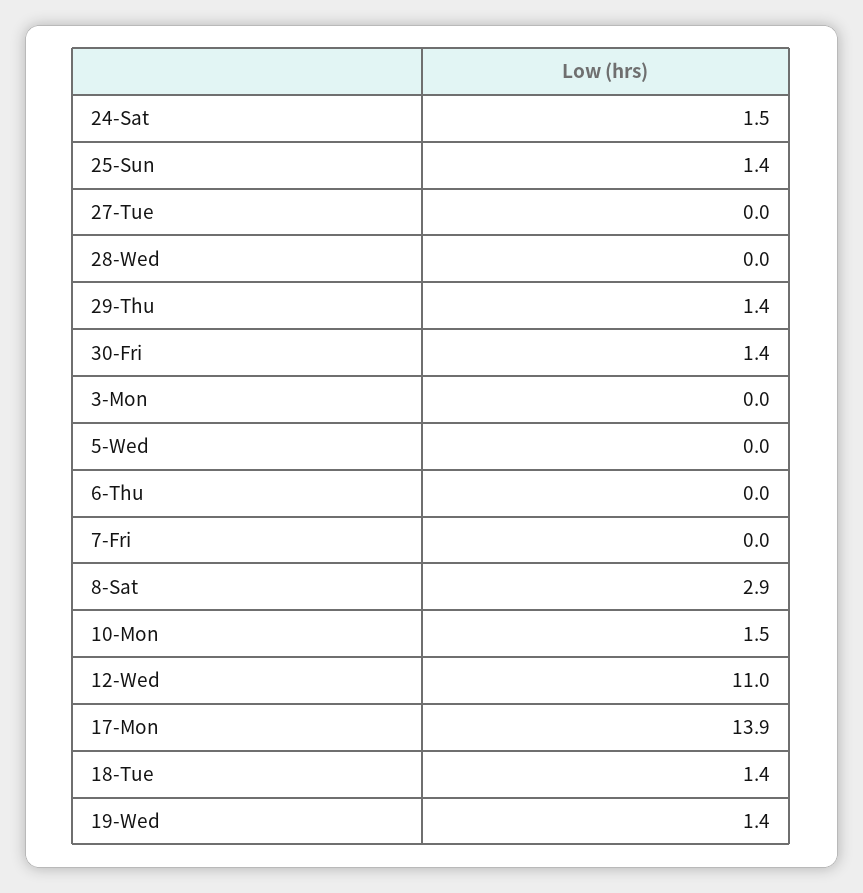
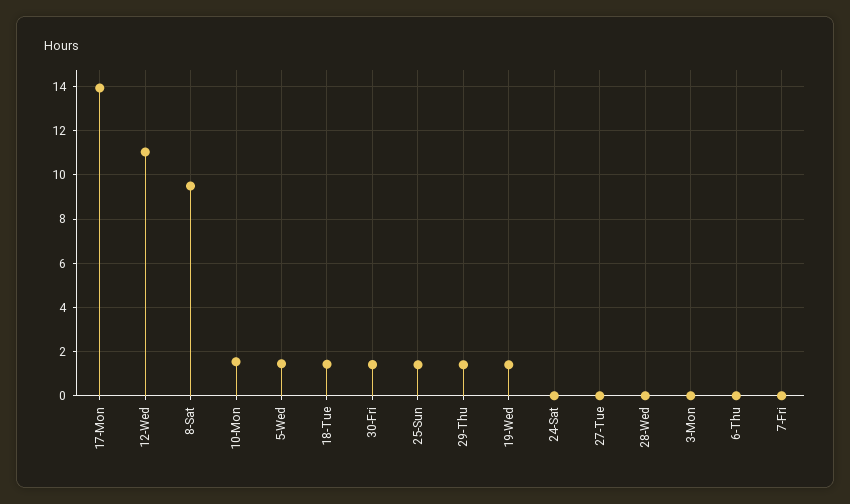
  {
-   "24-Sat": 1.5,
+   "24-Sat": 0,
    "25-Sun": 1.4,
    "27-Tue": 0,
    "28-Wed": 0,
    "29-Thu": 1.4,
    "30-Fri": 1.4,
    "3-Mon": 0,
-   "5-Wed": 0,
+   "5-Wed": 1.5,
    "6-Thu": 0,
    "7-Fri": 0,
-   "8-Sat": 2.9,
+   "8-Sat": 9.5,
    "10-Mon": 1.5,
    "12-Wed": 11,
    "17-Mon": 13.9,
    "18-Tue": 1.4,
    "19-Wed": 1.4
  }

